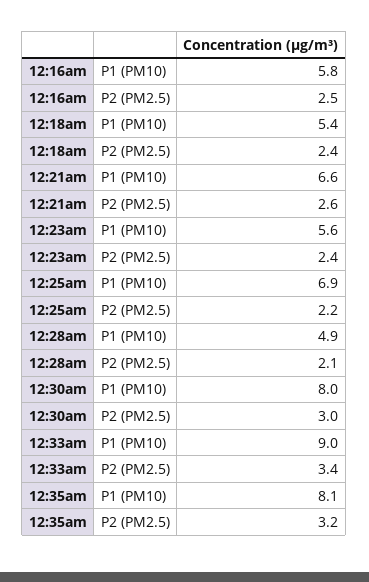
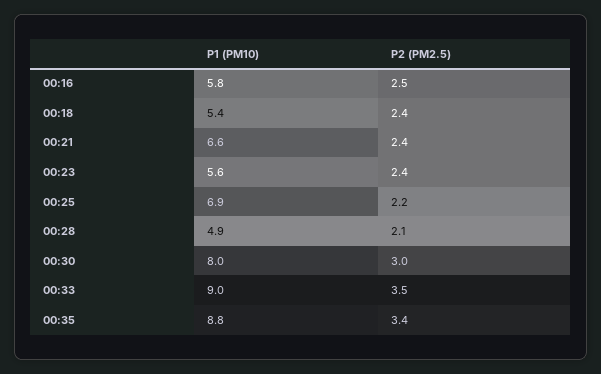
  {
    "12:16am": {
      "P1 (PM10)": 5.8,
      "P2 (PM2.5)": 2.5
    },
    "12:18am": {
      "P1 (PM10)": 5.4,
      "P2 (PM2.5)": 2.4
    },
    "12:21am": {
      "P1 (PM10)": 6.6,
-     "P2 (PM2.5)": 2.6
+     "P2 (PM2.5)": 2.4
    },
    "12:23am": {
      "P1 (PM10)": 5.6,
      "P2 (PM2.5)": 2.4
    },
    "12:25am": {
      "P1 (PM10)": 6.9,
      "P2 (PM2.5)": 2.2
    },
    "12:28am": {
      "P1 (PM10)": 4.9,
      "P2 (PM2.5)": 2.1
    },
    "12:30am": {
      "P1 (PM10)": 8,
      "P2 (PM2.5)": 3
    },
    "12:33am": {
      "P1 (PM10)": 9,
-     "P2 (PM2.5)": 3.4
+     "P2 (PM2.5)": 3.5
    },
    "12:35am": {
-     "P1 (PM10)": 8.1,
+     "P1 (PM10)": 8.8,
-     "P2 (PM2.5)": 3.2
+     "P2 (PM2.5)": 3.4
    }
  }

